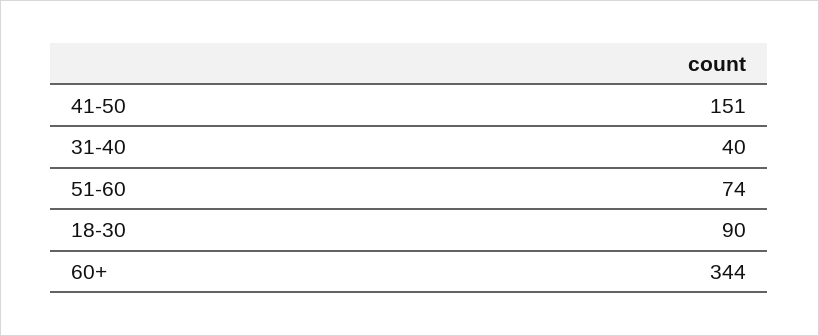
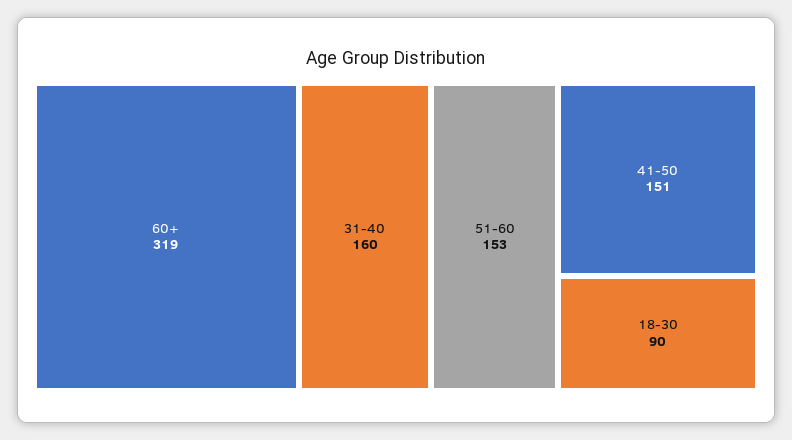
  {
    "41-50": 151,
-   "31-40": 40,
+   "31-40": 160,
-   "51-60": 74,
+   "51-60": 153,
    "18-30": 90,
-   "60+": 344
+   "60+": 319
  }

